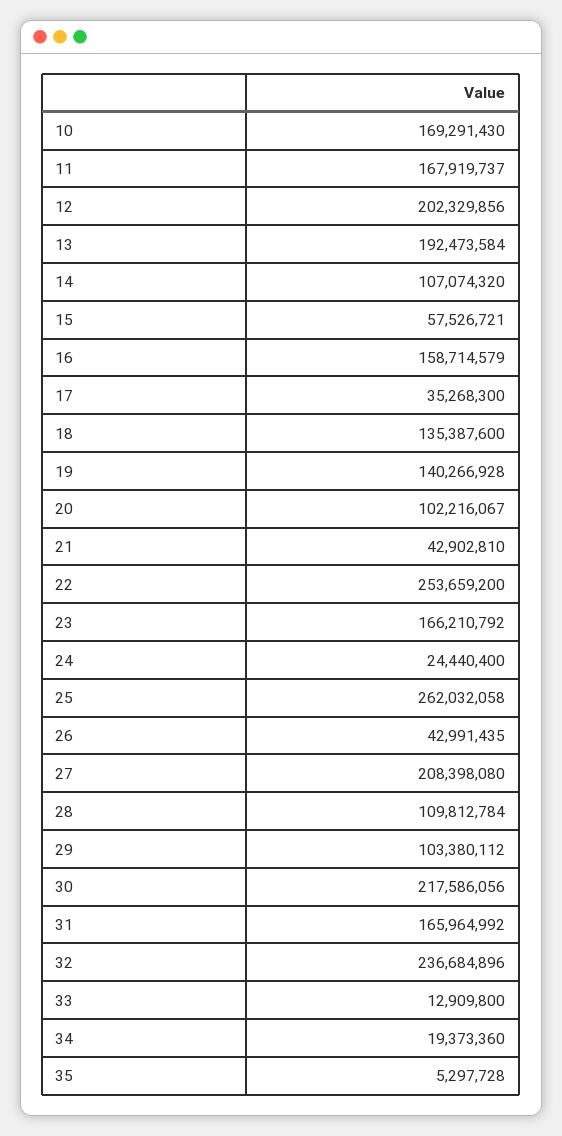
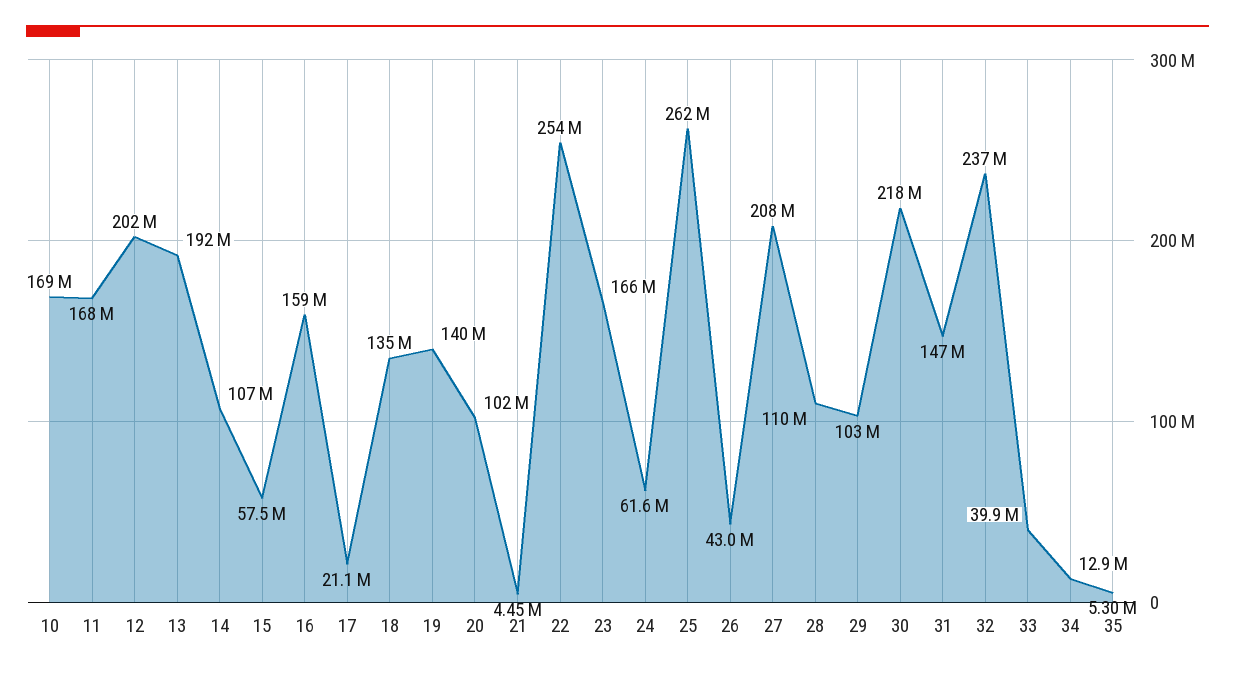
  {
    "10": 169291430,
    "11": 167919737,
    "12": 202329856,
    "13": 192473584,
    "14": 107074320,
    "15": 57526721,
    "16": 158714579,
-   "17": 35268300,
+   "17": 21100000,
    "18": 135387600,
    "19": 140266928,
    "20": 102216067,
-   "21": 42902810,
+   "21": 4450000,
    "22": 253659200,
    "23": 166210792,
-   "24": 24440400,
+   "24": 61600000,
    "25": 262032058,
    "26": 42991435,
    "27": 208398080,
    "28": 109812784,
    "29": 103380112,
    "30": 217586056,
-   "31": 165964992,
+   "31": 147000000,
    "32": 236684896,
-   "33": 12909800,
+   "33": 39900000,
-   "34": 19373360,
+   "34": 12900000,
    "35": 5297728
  }

